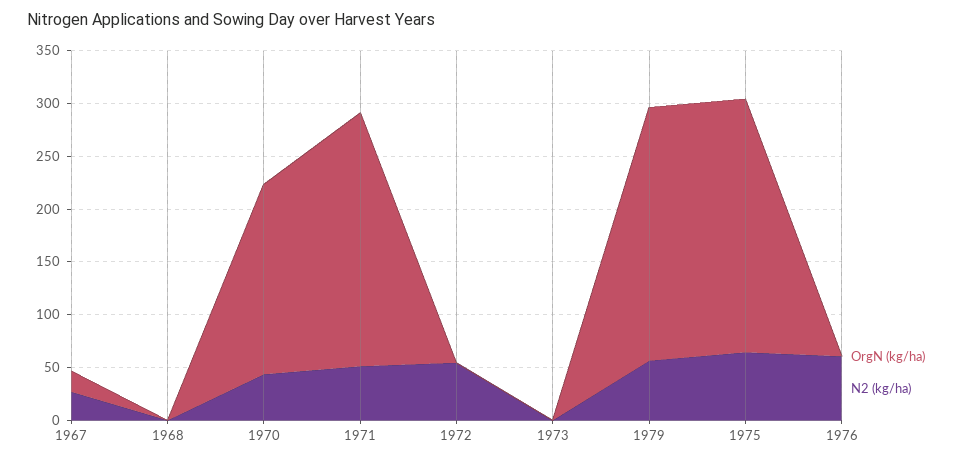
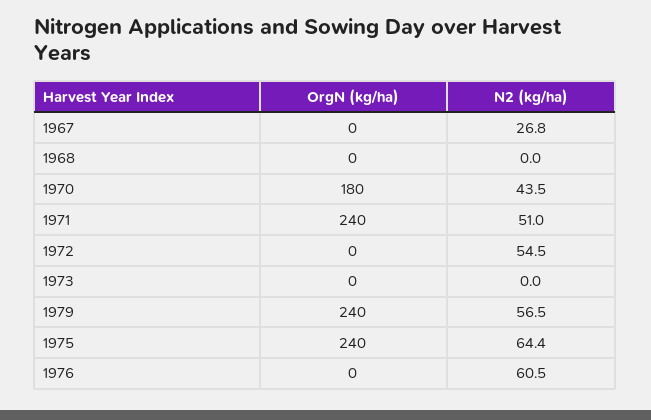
  {
    "OrgN (kg/ha)": {
-     "1967": 20,
+     "1967": 0,
      "1968": 0,
      "1970": 180,
      "1971": 240,
      "1972": 0,
      "1973": 0,
      "1979": 240,
      "1975": 240,
      "1976": 0
    },
    "N2 (kg/ha)": {
      "1967": 26.8,
      "1968": 0,
      "1970": 43.5,
      "1971": 51,
      "1972": 54.5,
      "1973": 0,
      "1979": 56.5,
      "1975": 64.4,
      "1976": 60.5
    }
  }

